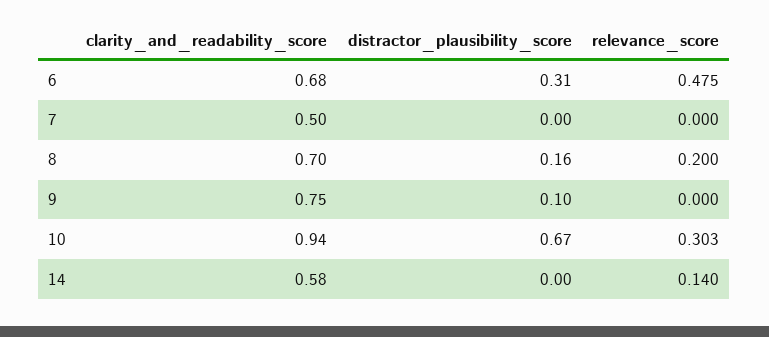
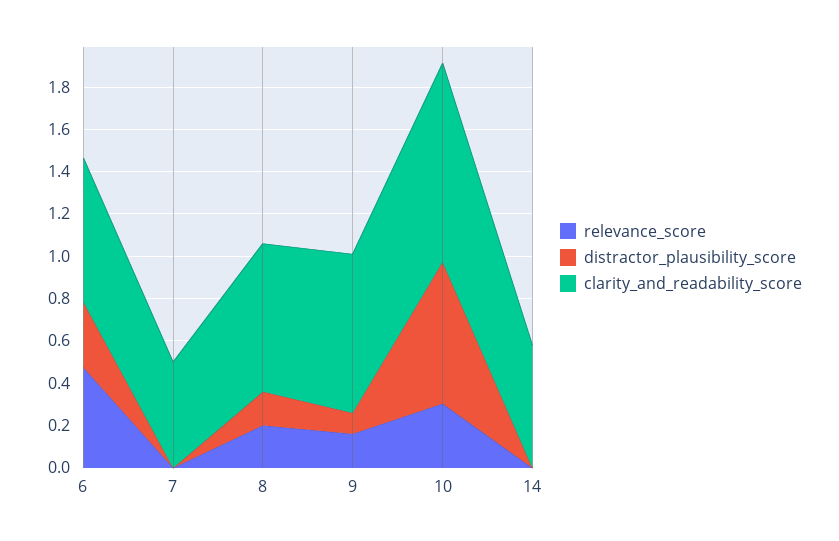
  {
    "clarity_and_readability_score": {
      "6": 0.68,
      "7": 0.5,
      "8": 0.7,
      "9": 0.75,
      "10": 0.94,
      "14": 0.58
    },
    "distractor_plausibility_score": {
      "6": 0.31,
      "7": 0,
      "8": 0.16,
      "9": 0.1,
      "10": 0.67,
      "14": 0
    },
    "relevance_score": {
      "6": 0.475,
      "7": 0,
      "8": 0.2,
-     "9": 0,
+     "9": 0.15,
      "10": 0.303,
-     "14": 0.14
+     "14": 0
    }
  }

